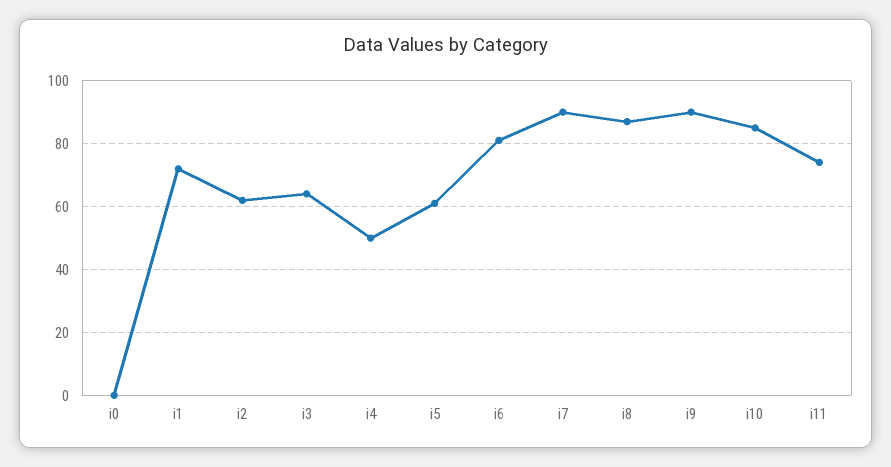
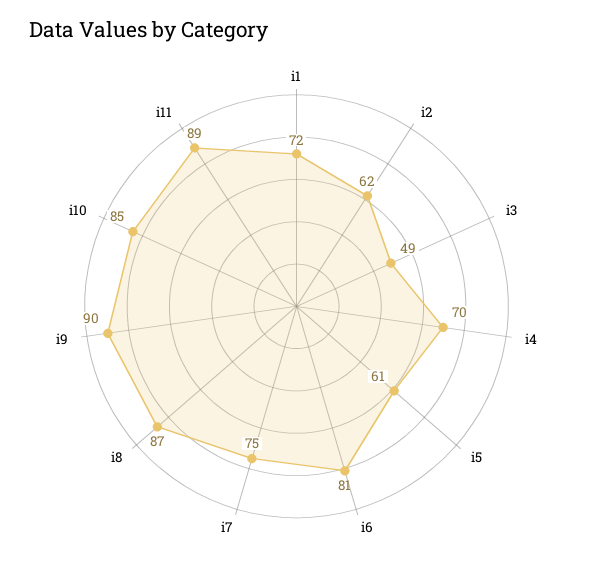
  {
-   "i0": 0,
    "i1": 72,
    "i2": 62,
-   "i3": 65,
+   "i3": 49,
-   "i4": 50,
+   "i4": 70,
    "i5": 61,
    "i6": 81,
-   "i7": 90,
+   "i7": 75,
    "i8": 87,
    "i9": 90,
    "i10": 85,
-   "i11": 75
+   "i11": 89
  }

